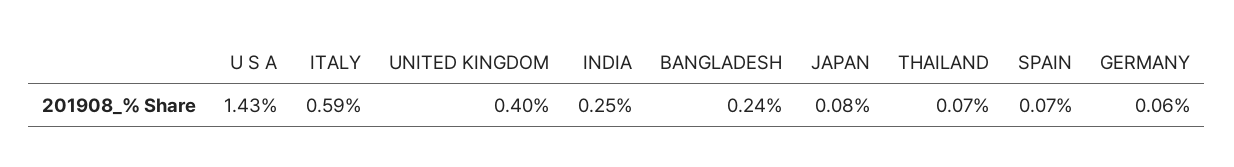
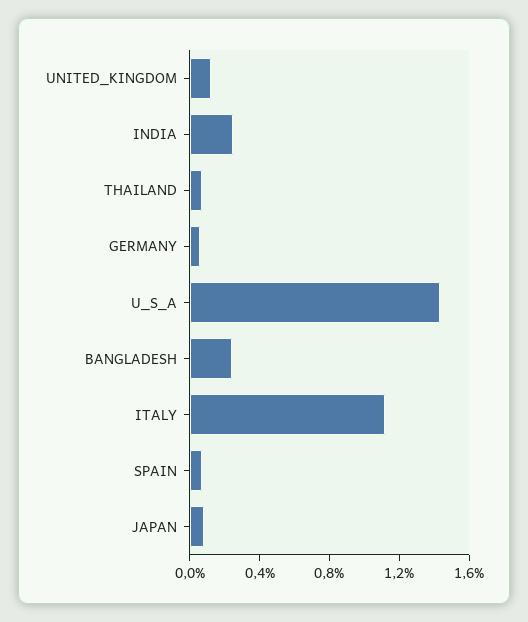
  {
    "U S A": 1.43,
-   "ITALY": 0.59,
+   "ITALY": 1.1,
-   "UNITED KINGDOM": 0.4,
+   "UNITED KINGDOM": 0.1,
    "INDIA": 0.25,
    "BANGLADESH": 0.24,
    "JAPAN": 0.08,
    "THAILAND": 0.07,
    "SPAIN": 0.07,
    "GERMANY": 0.06
  }

